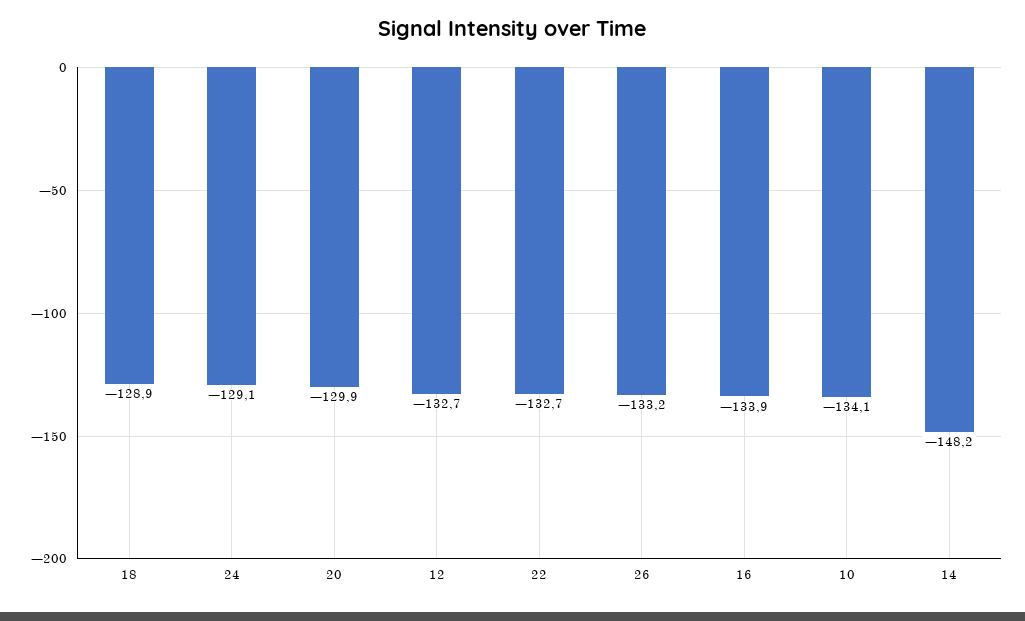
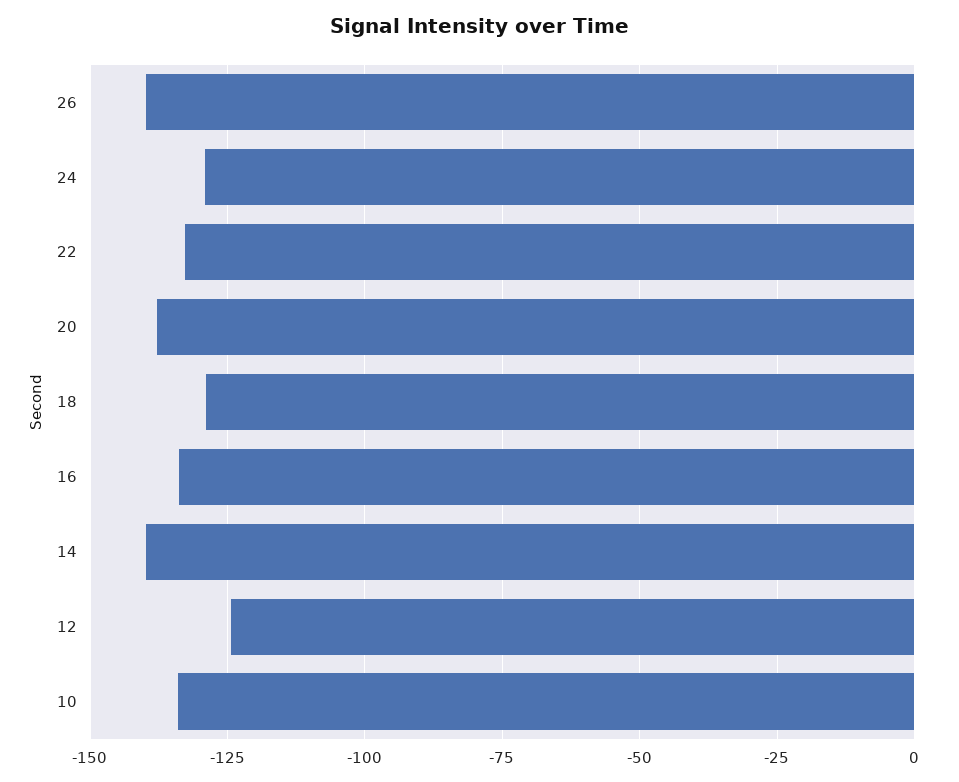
  {
    "18": -128.9,
    "24": -129.1,
-   "20": -129.9,
+   "20": -137.5,
-   "12": -132.7,
+   "12": -125,
    "22": -132.7,
-   "26": -133.2,
+   "26": -140,
    "16": -133.9,
    "10": -134.1,
-   "14": -148.2
+   "14": -140
  }

